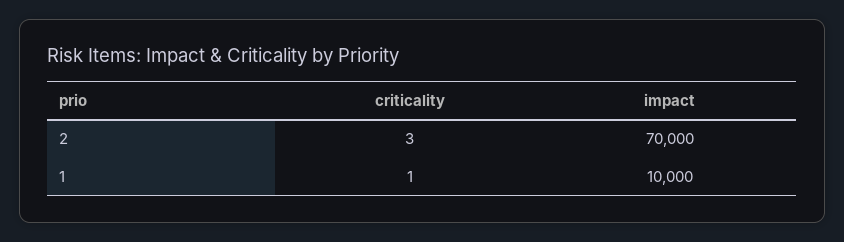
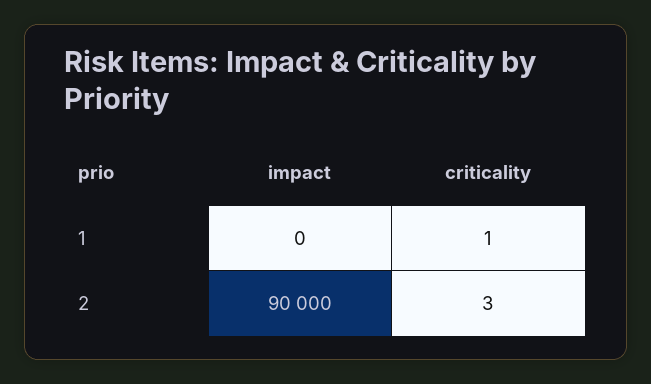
  {
    "criticality": {
      "2": 3,
      "1": 1
    },
    "impact": {
-     "2": 70000,
+     "2": 90000,
-     "1": 10000
+     "1": 0
    }
  }

